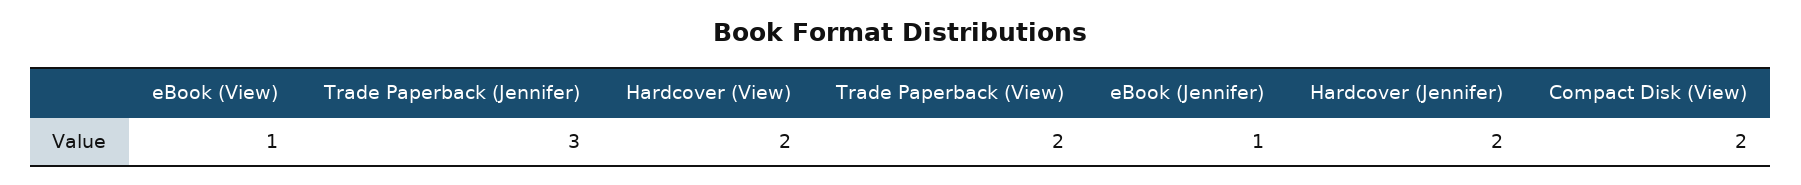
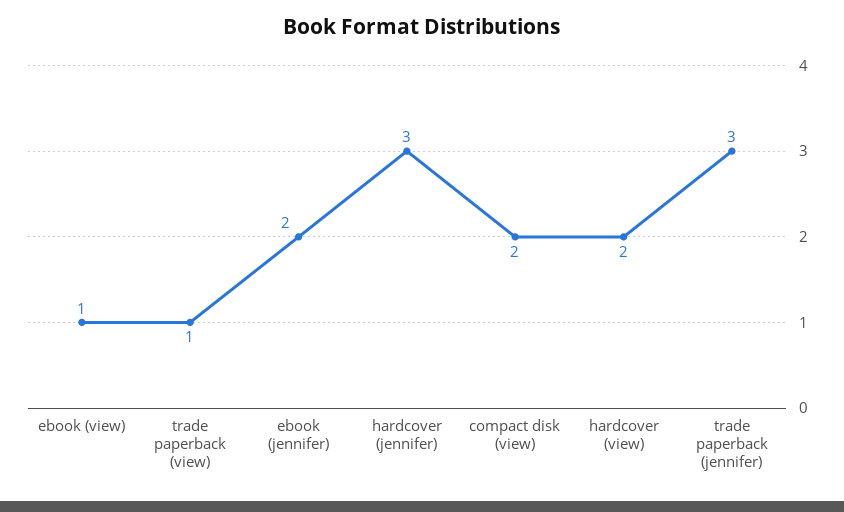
  {
    "eBook (View)": 1,
    "Trade Paperback (Jennifer)": 3,
    "Hardcover (View)": 2,
-   "Trade Paperback (View)": 2,
+   "Trade Paperback (View)": 1,
-   "eBook (Jennifer)": 1,
+   "eBook (Jennifer)": 2,
-   "Hardcover (Jennifer)": 2,
+   "Hardcover (Jennifer)": 3,
    "Compact Disk (View)": 2
  }

